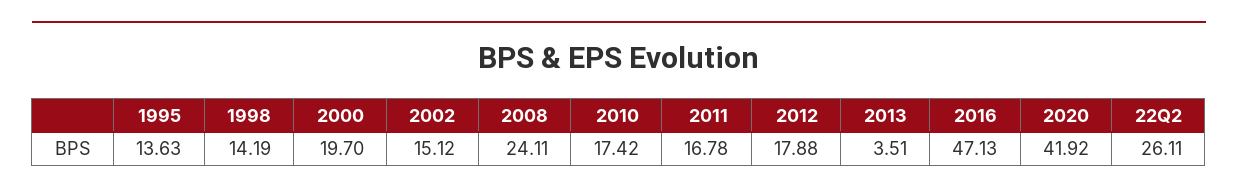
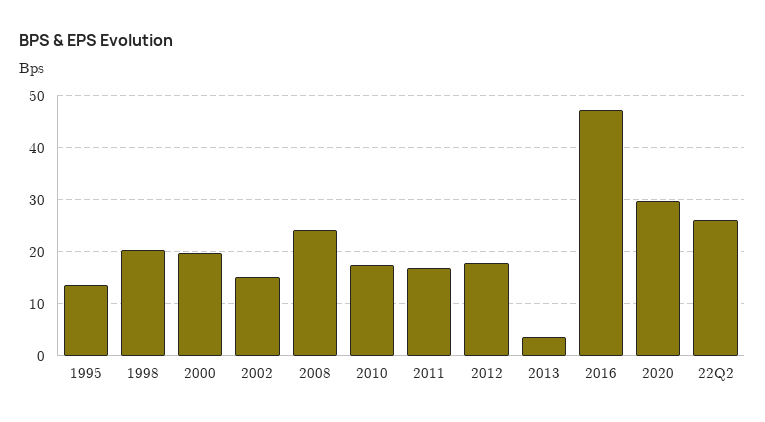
  {
    "1995": 13.63,
-   "1998": 14.19,
+   "1998": 20,
    "2000": 19.7,
    "2002": 15.12,
    "2008": 24.11,
    "2010": 17.42,
    "2011": 16.78,
    "2012": 17.88,
    "2013": 3.51,
    "2016": 47.13,
-   "2020": 41.92,
+   "2020": 30,
    "22Q2": 26.11
  }

